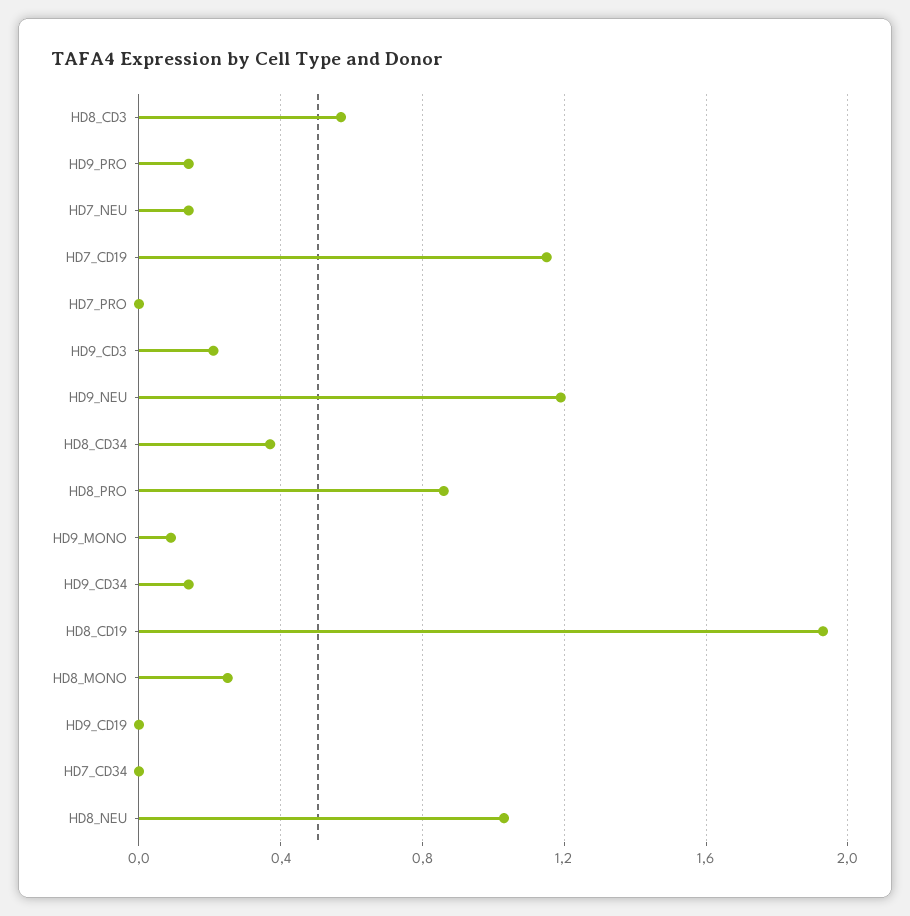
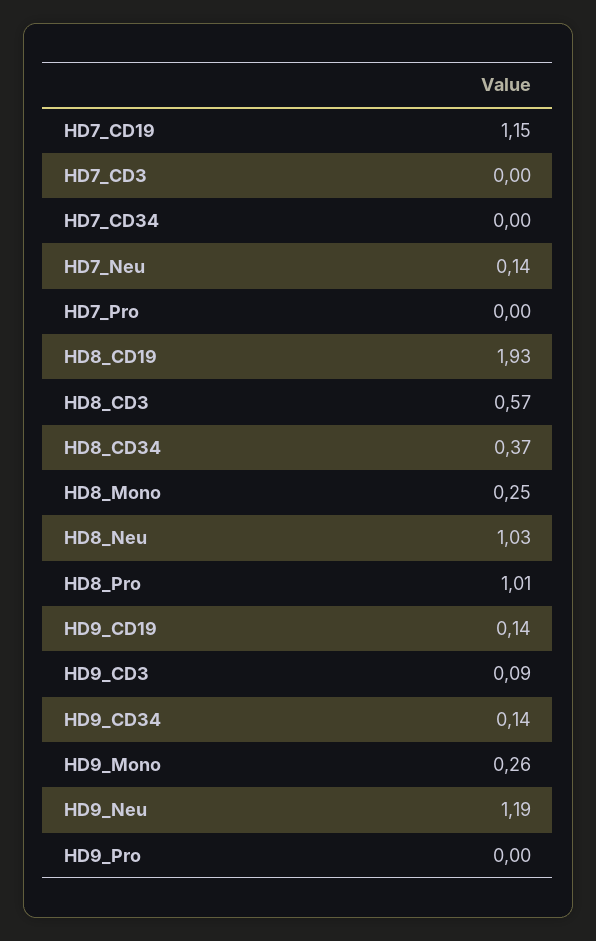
  {
    "HD8_CD3": 0.57,
-   "HD9_PRO": 0.15,
+   "HD9_PRO": 0,
    "HD7_NEU": 0.14,
    "HD7_CD19": 1.15,
    "HD7_PRO": 0,
-   "HD9_CD3": 0.2,
+   "HD9_CD3": 0.09,
    "HD9_NEU": 1.19,
    "HD8_CD34": 0.37,
-   "HD8_PRO": 0.85,
+   "HD8_PRO": 1.01,
-   "HD9_MONO": 0.1,
+   "HD9_MONO": 0.26,
    "HD9_CD34": 0.14,
    "HD8_CD19": 1.93,
    "HD8_MONO": 0.25,
-   "HD9_CD19": 0,
+   "HD9_CD19": 0.14,
    "HD7_CD34": 0,
-   "HD8_NEU": 1.03
+   "HD8_NEU": 1.03,
+   "HD7_CD3": 0
  }

